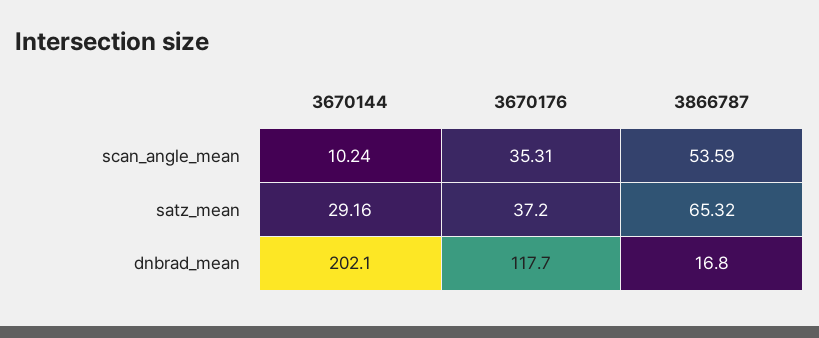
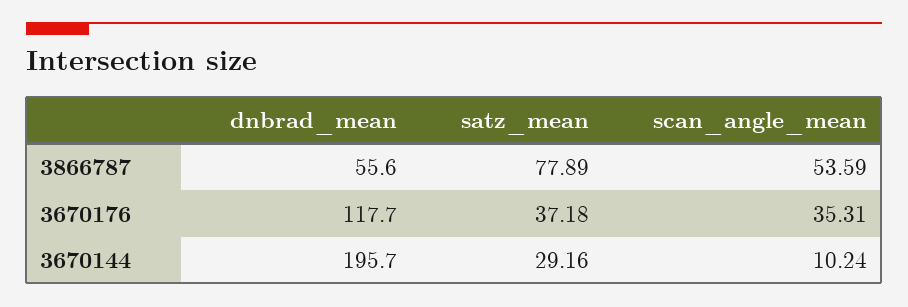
  {
    "3670144": {
      "scan_angle_mean": 10.24,
      "satz_mean": 29.16,
-     "dnbrad_mean": 202.1
+     "dnbrad_mean": 195.7
    },
    "3670176": {
      "scan_angle_mean": 35.31,
-     "satz_mean": 37.2,
+     "satz_mean": 37.18,
      "dnbrad_mean": 117.7
    },
    "3866787": {
      "scan_angle_mean": 53.59,
-     "satz_mean": 65.32,
+     "satz_mean": 77.89,
-     "dnbrad_mean": 16.8
+     "dnbrad_mean": 55.6
    }
  }

